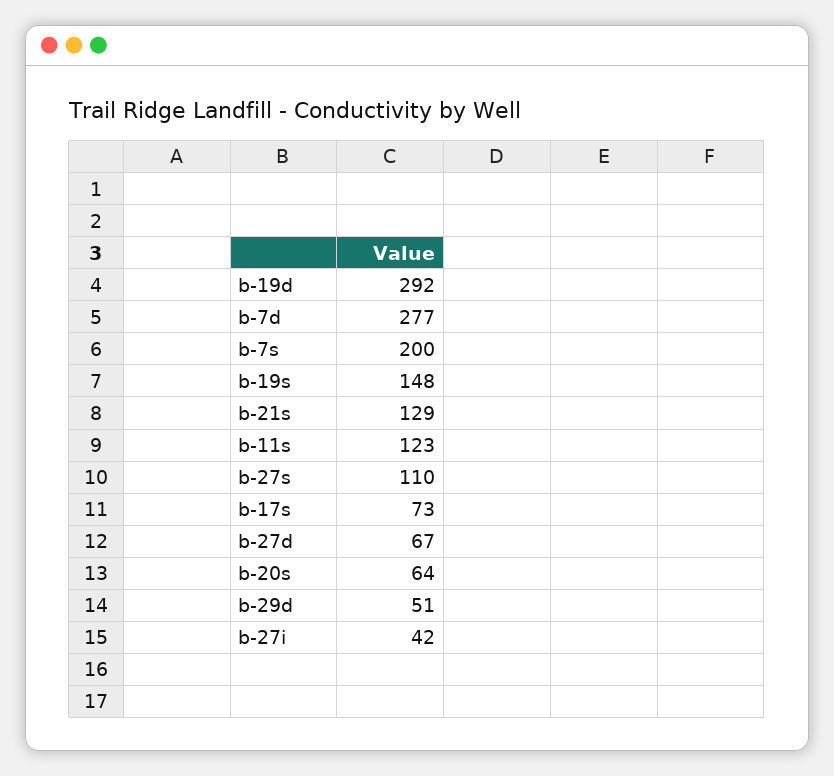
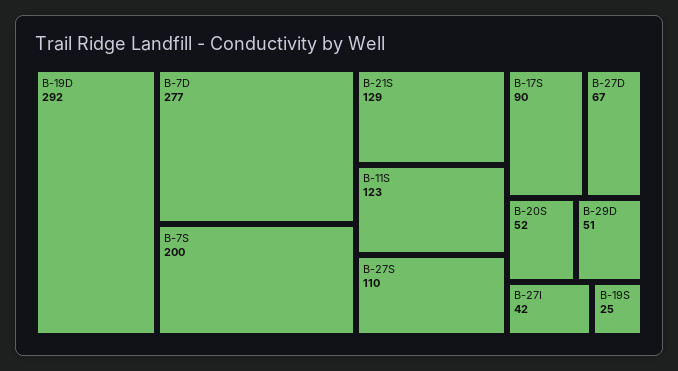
  {
    "b-19d": 292,
    "b-7d": 277,
    "b-7s": 200,
-   "b-19s": 148,
+   "b-19s": 25,
    "b-21s": 129,
    "b-11s": 123,
    "b-27s": 110,
-   "b-17s": 73,
+   "b-17s": 90,
    "b-27d": 67,
-   "b-20s": 64,
+   "b-20s": 52,
    "b-29d": 51,
    "b-27i": 42
  }

